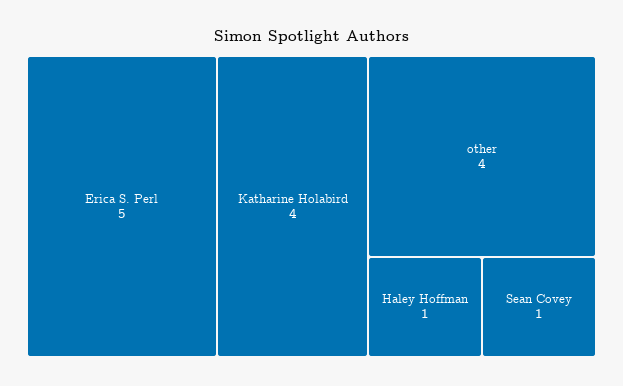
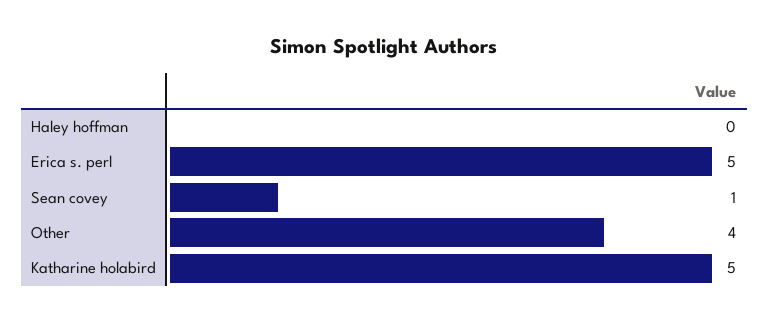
  {
    "Erica S. Perl": 5,
-   "Katharine Holabird": 4,
+   "Katharine Holabird": 5,
    "other": 4,
-   "Haley Hoffman": 1,
+   "Haley Hoffman": 0,
    "Sean Covey": 1
  }

